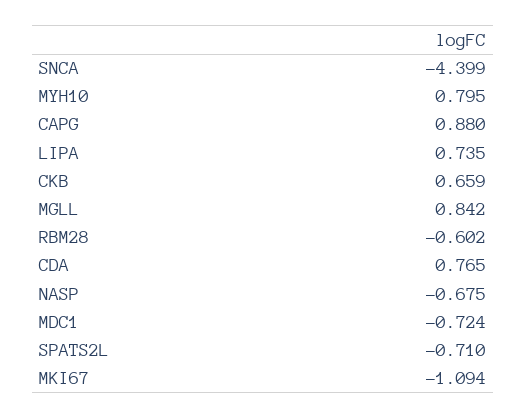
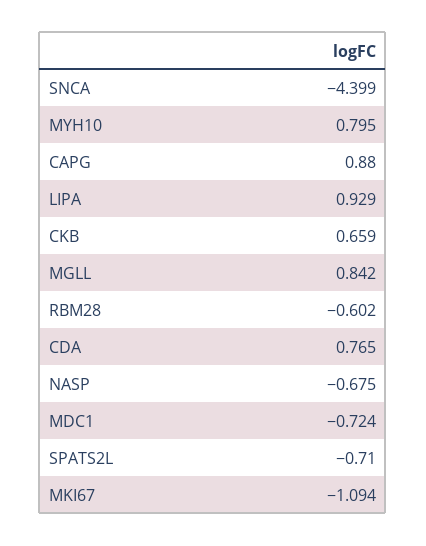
  {
    "SNCA": -4.399,
    "MYH10": 0.795,
    "CAPG": 0.88,
-   "LIPA": 0.735,
+   "LIPA": 0.929,
    "CKB": 0.659,
    "MGLL": 0.842,
    "RBM28": -0.602,
    "CDA": 0.765,
    "NASP": -0.675,
    "MDC1": -0.724,
    "SPATS2L": -0.71,
    "MKI67": -1.094
  }

